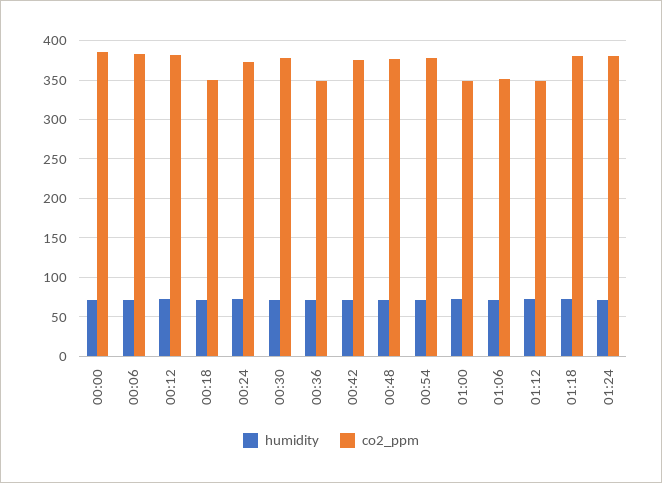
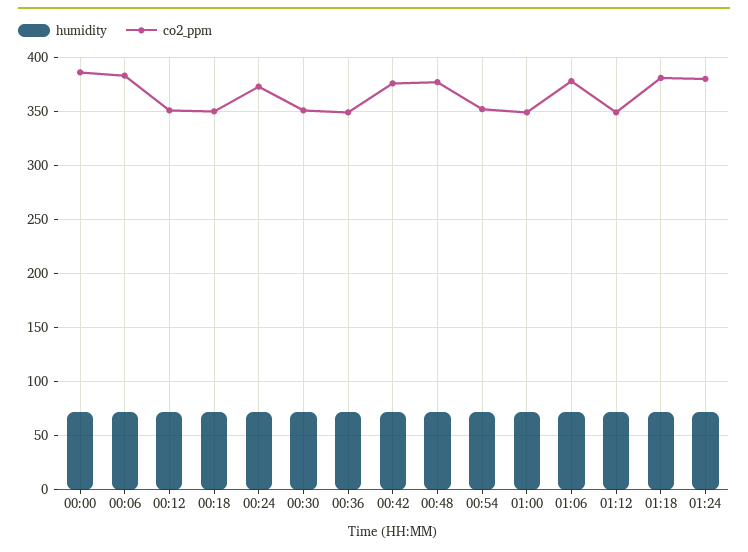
  {
    "humidity": {
      "00:00": 70,
      "00:06": 70,
      "00:12": 70,
      "00:18": 70,
      "00:24": 70,
      "00:30": 70,
      "00:36": 70,
      "00:42": 70,
      "00:48": 70,
      "00:54": 70,
      "01:00": 70,
      "01:06": 70,
      "01:12": 70,
      "01:18": 70,
      "01:24": 70
    },
    "co2_ppm": {
      "00:00": 390,
      "00:06": 380,
-     "00:12": 380,
+     "00:12": 350,
      "00:18": 350,
      "00:24": 370,
-     "00:30": 380,
+     "00:30": 350,
      "00:36": 350,
      "00:42": 380,
      "00:48": 380,
-     "00:54": 380,
+     "00:54": 350,
      "01:00": 350,
-     "01:06": 350,
+     "01:06": 380,
      "01:12": 350,
      "01:18": 380,
      "01:24": 380
    }
  }

